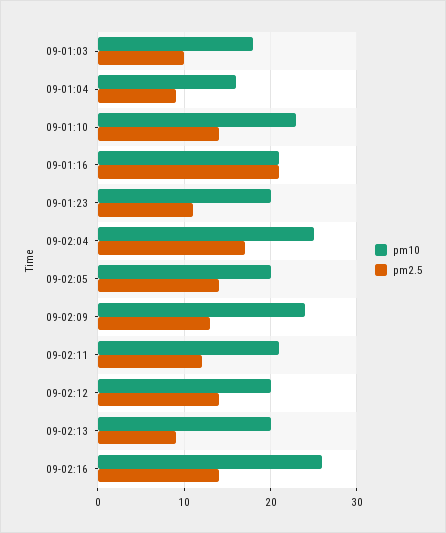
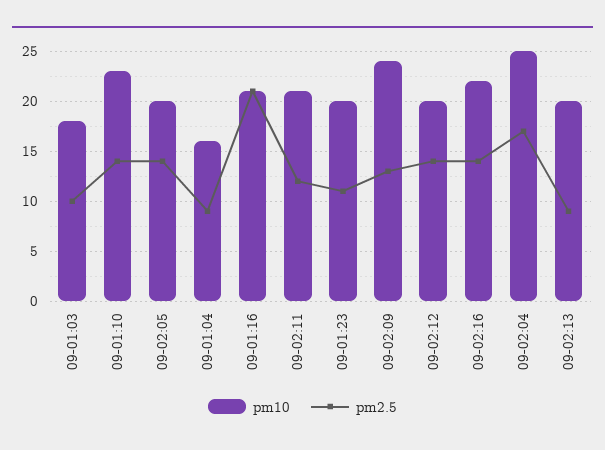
  {
    "pm10": {
      "09-01:03": 18,
      "09-01:04": 16,
      "09-01:10": 23,
      "09-01:16": 21,
      "09-01:23": 20,
      "09-02:04": 25,
      "09-02:05": 20,
      "09-02:09": 24,
      "09-02:11": 21,
      "09-02:12": 20,
      "09-02:13": 20,
-     "09-02:16": 26
+     "09-02:16": 22
    },
    "pm2.5": {
      "09-01:03": 10,
      "09-01:04": 9,
      "09-01:10": 14,
      "09-01:16": 21,
      "09-01:23": 11,
      "09-02:04": 17,
      "09-02:05": 14,
      "09-02:09": 13,
      "09-02:11": 12,
      "09-02:12": 14,
      "09-02:13": 9,
      "09-02:16": 14
    }
  }

